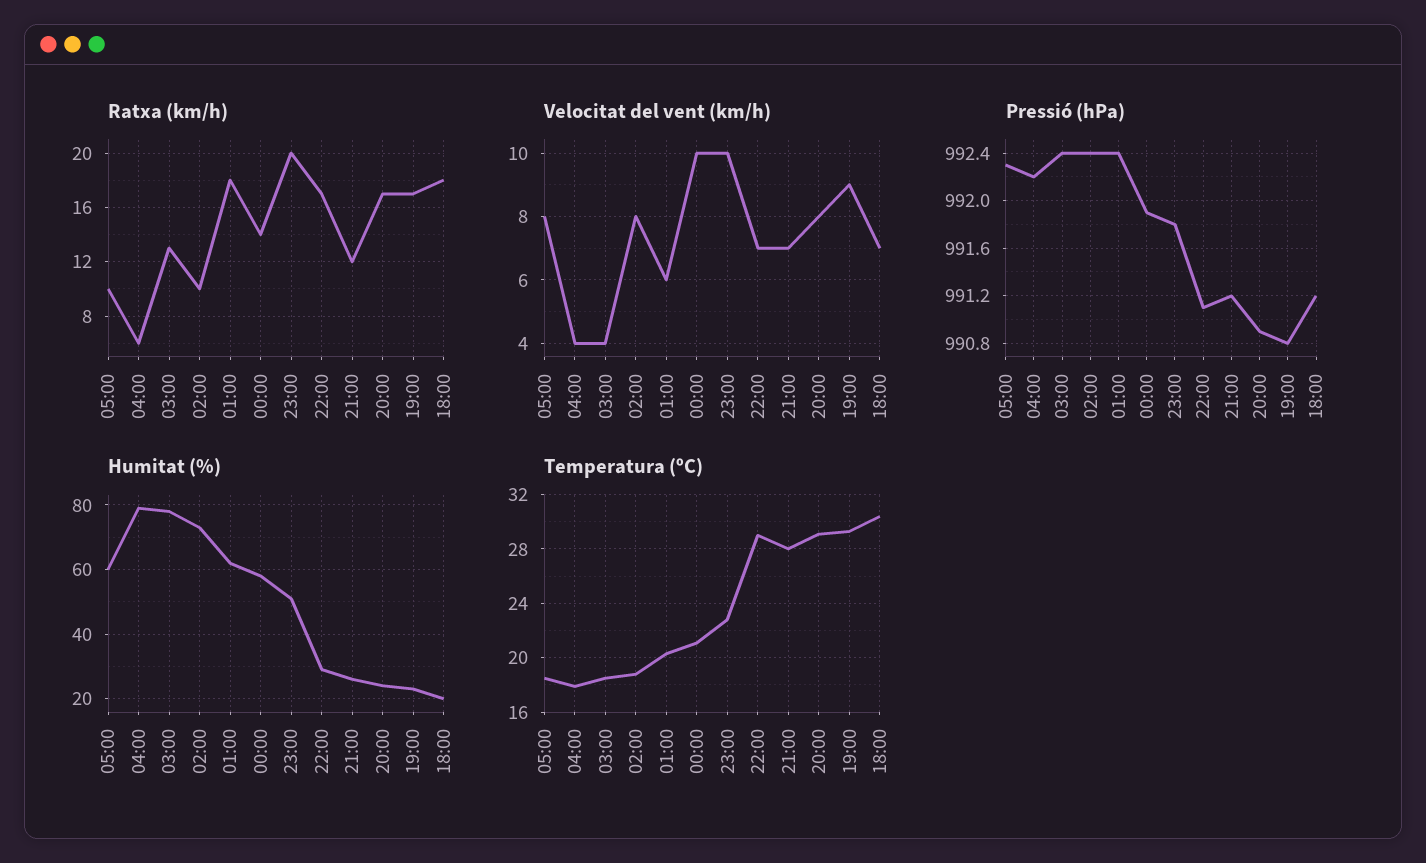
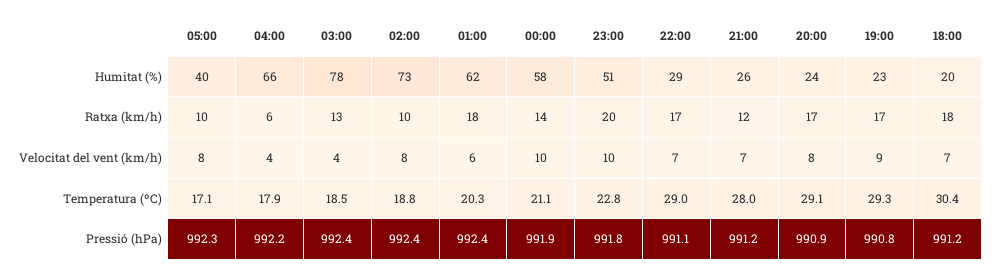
  {
    "Ratxa (km/h)": {
      "05:00": 10,
      "04:00": 6,
      "03:00": 13,
      "02:00": 10,
      "01:00": 18,
      "00:00": 14,
      "23:00": 20,
      "22:00": 17,
      "21:00": 12,
      "20:00": 17,
      "19:00": 17,
      "18:00": 18
    },
    "Velocitat del vent (km/h)": {
      "05:00": 8,
      "04:00": 4,
      "03:00": 4,
      "02:00": 8,
      "01:00": 6,
      "00:00": 10,
      "23:00": 10,
      "22:00": 7,
      "21:00": 7,
      "20:00": 8,
      "19:00": 9,
      "18:00": 7
    },
    "Pressió (hPa)": {
      "05:00": 992.3,
      "04:00": 992.2,
      "03:00": 992.4,
      "02:00": 992.4,
      "01:00": 992.4,
      "00:00": 991.9,
      "23:00": 991.8,
      "22:00": 991.1,
      "21:00": 991.2,
      "20:00": 990.9,
      "19:00": 990.8,
      "18:00": 991.2
    },
    "Humitat (%)": {
-     "05:00": 60,
+     "05:00": 40,
-     "04:00": 80,
+     "04:00": 66,
      "03:00": 78,
      "02:00": 73,
      "01:00": 62,
      "00:00": 58,
      "23:00": 51,
      "22:00": 29,
      "21:00": 26,
      "20:00": 24,
      "19:00": 23,
      "18:00": 20
    },
    "Temperatura (ºC)": {
-     "05:00": 18.5,
+     "05:00": 17.1,
      "04:00": 17.9,
      "03:00": 18.5,
      "02:00": 18.8,
      "01:00": 20.3,
      "00:00": 21.1,
      "23:00": 22.8,
      "22:00": 29,
      "21:00": 28,
      "20:00": 29.1,
      "19:00": 29.3,
      "18:00": 30.4
    }
  }

